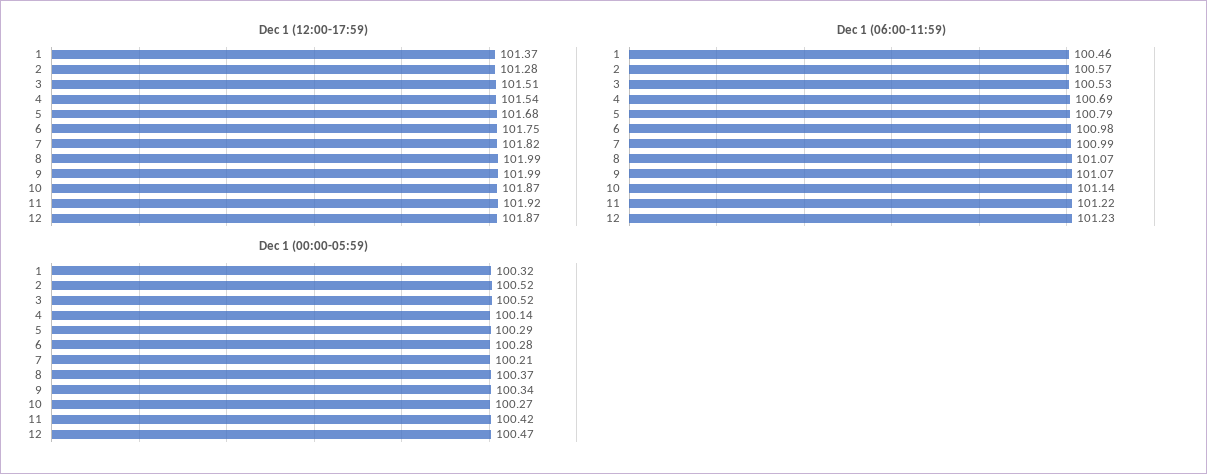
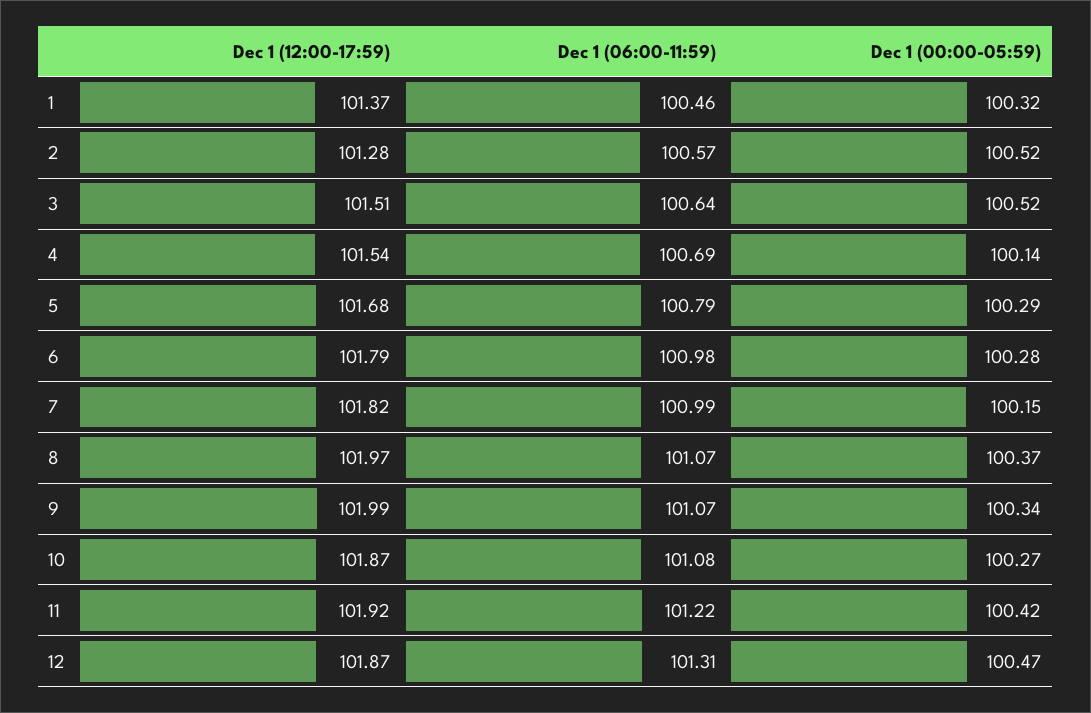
  {
    "Dec 1 (12:00-17:59)": {
      "1": 101.37,
      "2": 101.28,
      "3": 101.51,
      "4": 101.54,
      "5": 101.68,
-     "6": 101.75,
+     "6": 101.79,
      "7": 101.82,
-     "8": 101.99,
+     "8": 101.97,
      "9": 101.99,
      "10": 101.87,
      "11": 101.92,
      "12": 101.87
    },
    "Dec 1 (06:00-11:59)": {
      "1": 100.46,
      "2": 100.57,
-     "3": 100.53,
+     "3": 100.64,
      "4": 100.69,
      "5": 100.79,
      "6": 100.98,
      "7": 100.99,
      "8": 101.07,
      "9": 101.07,
-     "10": 101.14,
+     "10": 101.08,
      "11": 101.22,
-     "12": 101.23
+     "12": 101.31
    },
    "Dec 1 (00:00-05:59)": {
      "1": 100.32,
      "2": 100.52,
      "3": 100.52,
      "4": 100.14,
      "5": 100.29,
      "6": 100.28,
-     "7": 100.21,
+     "7": 100.15,
      "8": 100.37,
      "9": 100.34,
      "10": 100.27,
      "11": 100.42,
      "12": 100.47
    }
  }

